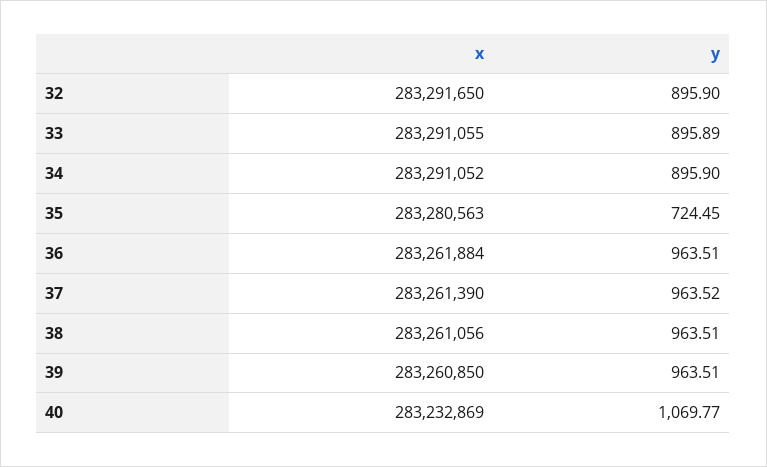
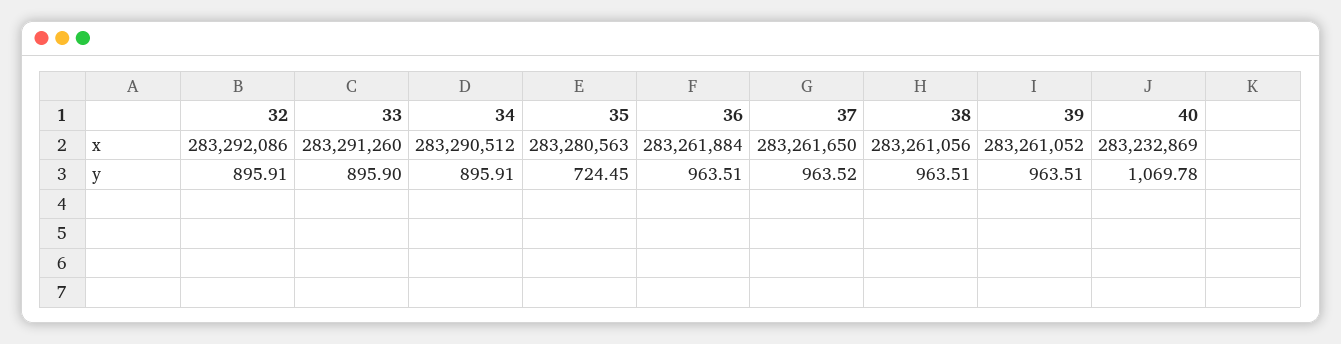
  {
    "x": {
-     "32": 283291650,
+     "32": 283292086,
-     "33": 283291055,
+     "33": 283291260,
-     "34": 283291052,
+     "34": 283290512,
      "35": 283280563,
      "36": 283261884,
-     "37": 283261390,
+     "37": 283261650,
      "38": 283261056,
-     "39": 283260850,
+     "39": 283261052,
      "40": 283232869
    },
    "y": {
-     "32": 895.9,
+     "32": 895.91,
-     "33": 895.89,
+     "33": 895.9,
-     "34": 895.9,
+     "34": 895.91,
      "35": 724.45,
      "36": 963.51,
      "37": 963.52,
      "38": 963.51,
      "39": 963.51,
-     "40": 1069.77
+     "40": 1069.78
    }
  }

